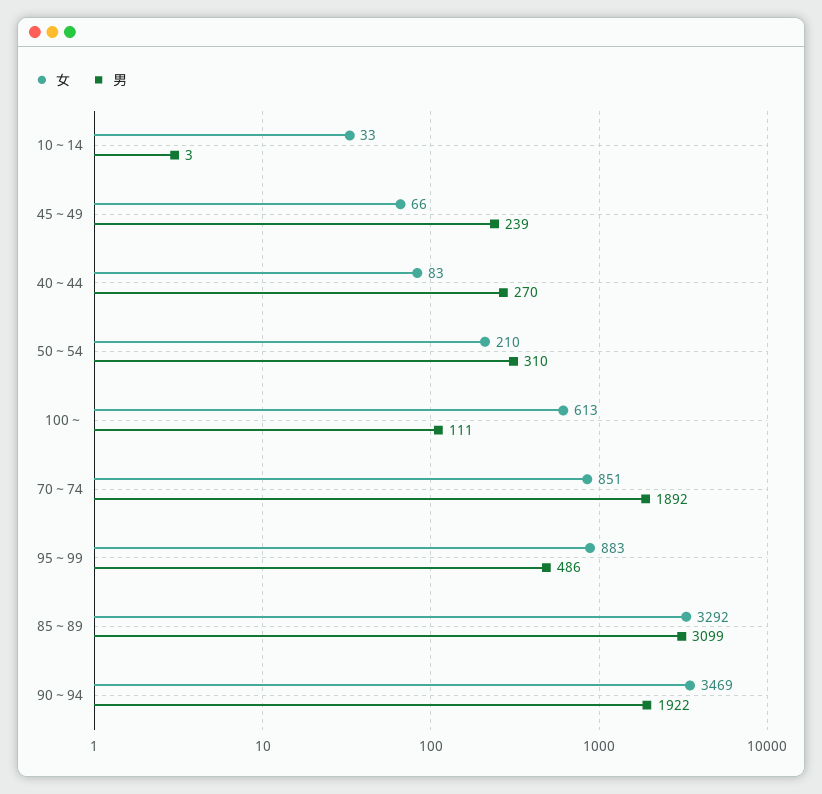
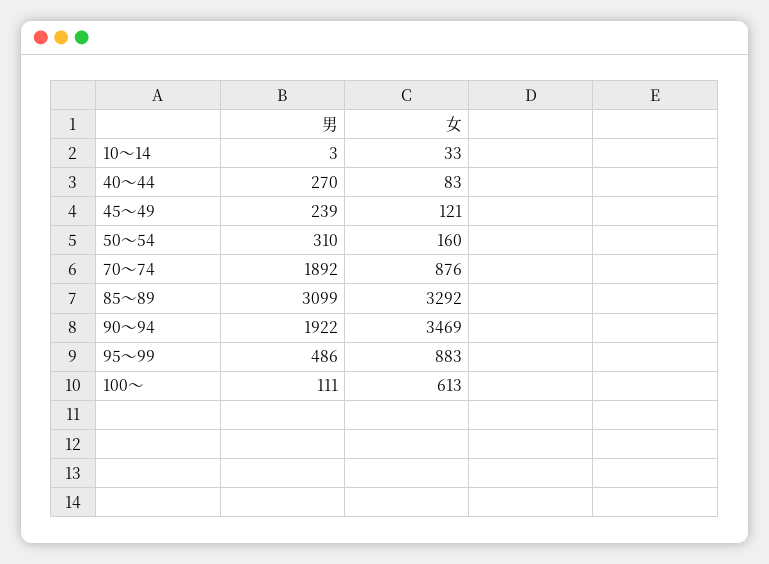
  {
    "女": {
      "10～14": 33,
-     "45～49": 66,
+     "45～49": 121,
      "40～44": 83,
-     "50～54": 210,
+     "50～54": 160,
      "100～": 613,
-     "70～74": 851,
+     "70～74": 876,
      "95～99": 883,
      "85～89": 3292,
      "90～94": 3469
    },
    "男": {
      "10～14": 3,
      "45～49": 239,
      "40～44": 270,
      "50～54": 310,
      "100～": 111,
      "70～74": 1892,
      "95～99": 486,
      "85～89": 3099,
      "90～94": 1922
    }
  }

